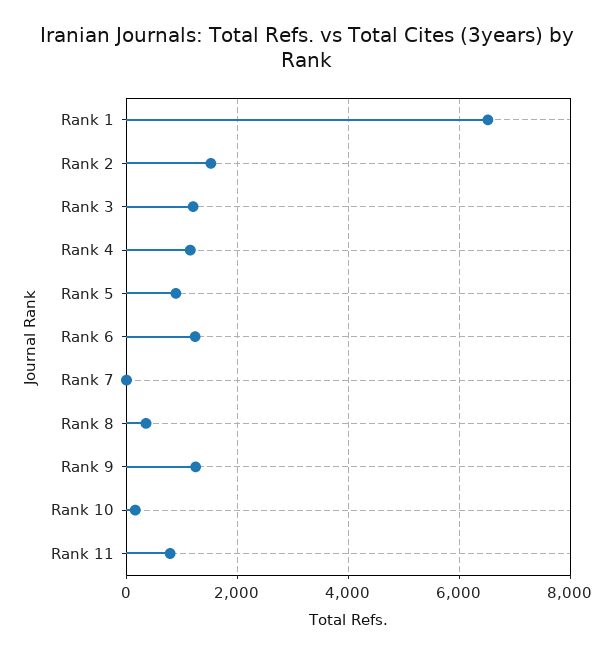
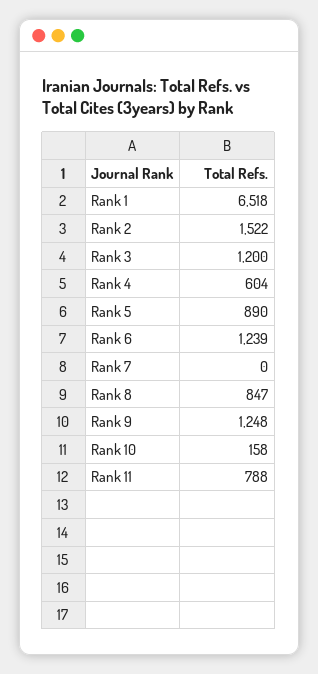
  {
    "Rank 1": 6518,
    "Rank 2": 1522,
    "Rank 3": 1200,
-   "Rank 4": 1200,
+   "Rank 4": 604,
    "Rank 5": 890,
    "Rank 6": 1239,
    "Rank 7": 0,
-   "Rank 8": 400,
+   "Rank 8": 847,
    "Rank 9": 1248,
    "Rank 10": 158,
    "Rank 11": 788
  }

